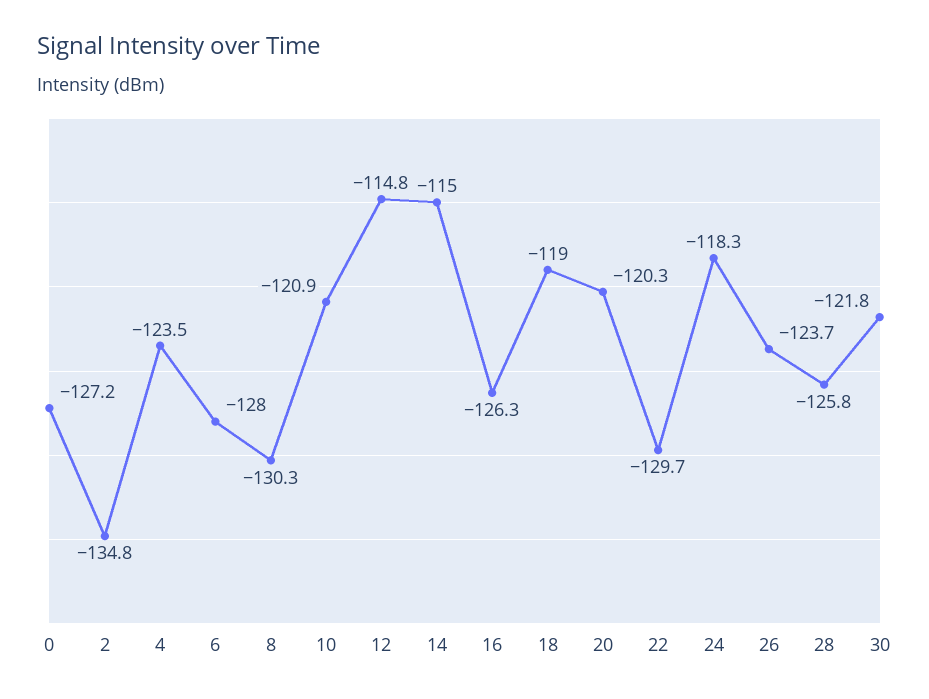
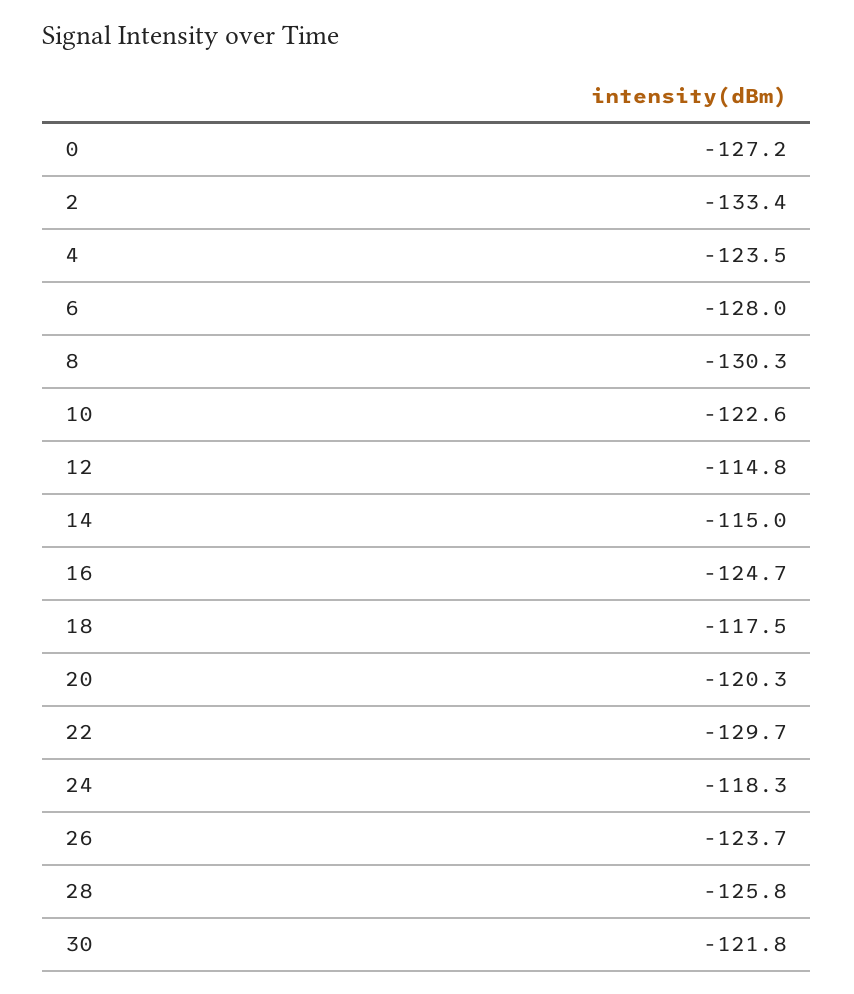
  {
    "0": -127.2,
-   "2": -134.8,
+   "2": -133.4,
    "4": -123.5,
    "6": -128,
    "8": -130.3,
-   "10": -120.9,
+   "10": -122.6,
    "12": -114.8,
    "14": -115,
-   "16": -126.3,
+   "16": -124.7,
-   "18": -119,
+   "18": -117.5,
    "20": -120.3,
    "22": -129.7,
    "24": -118.3,
    "26": -123.7,
    "28": -125.8,
    "30": -121.8
  }

